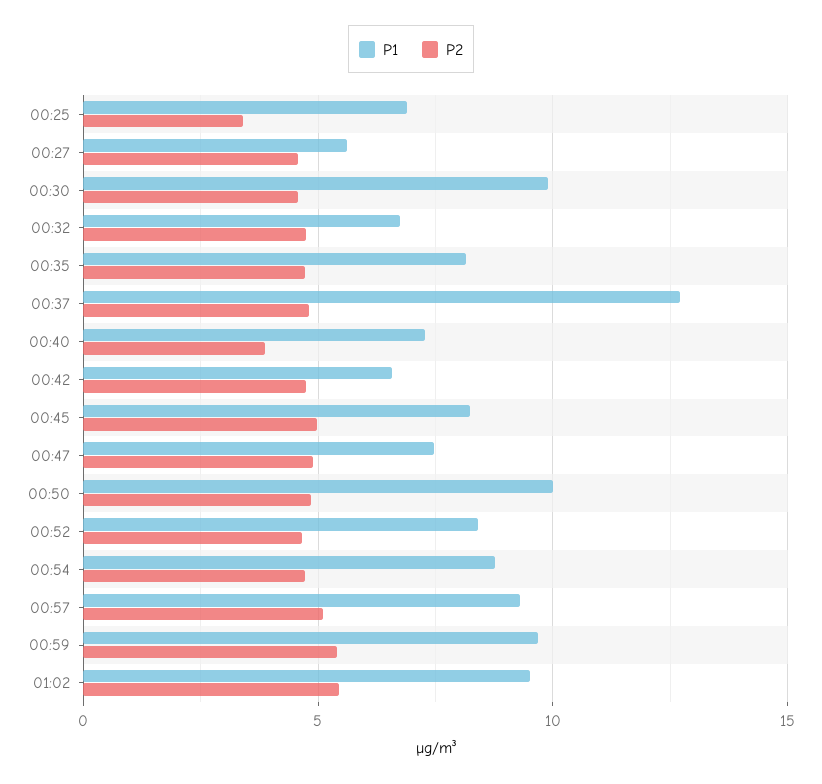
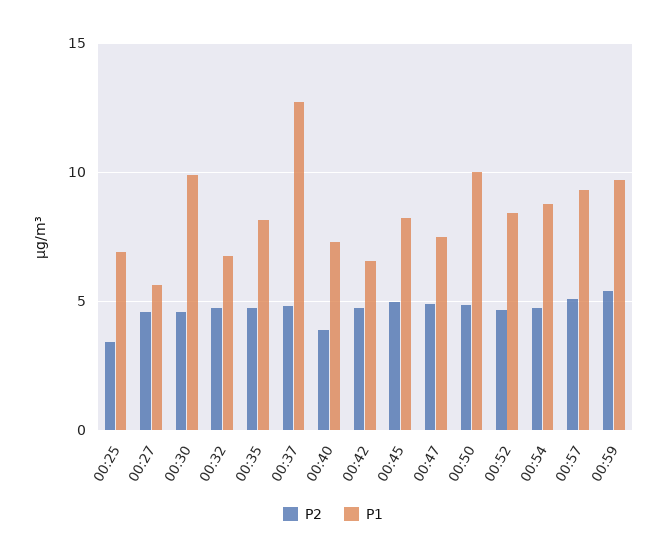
  {
    "P1": {
      "00:25": 7,
      "00:27": 5.5,
      "00:30": 10,
      "00:32": 7,
      "00:35": 8,
      "00:37": 12.5,
      "00:40": 7.5,
      "00:42": 6.5,
      "00:45": 8,
      "00:47": 7.5,
      "00:50": 10,
      "00:52": 8.5,
      "00:54": 9,
      "00:57": 9.5,
-     "00:59": 9.5,
+     "00:59": 9.5
-     "01:02": 9.5
    },
    "P2": {
      "00:25": 3.5,
      "00:27": 4.5,
      "00:30": 4.5,
      "00:32": 5,
      "00:35": 4.5,
      "00:37": 5,
      "00:40": 4,
      "00:42": 5,
      "00:45": 5,
      "00:47": 5,
      "00:50": 5,
      "00:52": 4.5,
      "00:54": 4.5,
      "00:57": 5,
-     "00:59": 5.5,
+     "00:59": 5.5
-     "01:02": 5.5
    }
  }

